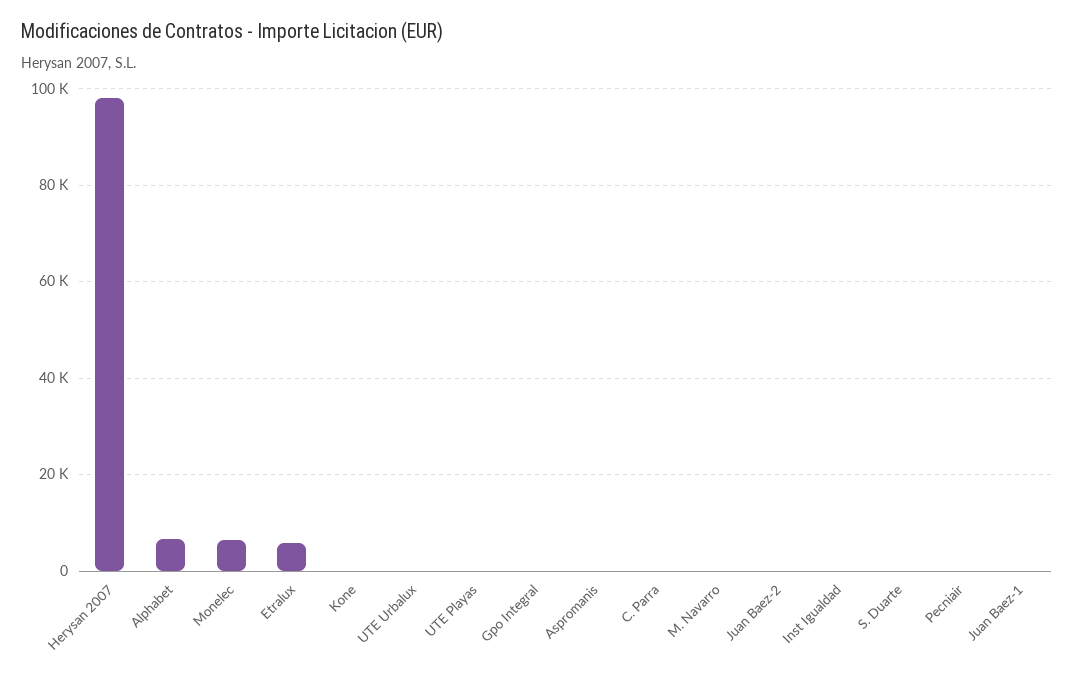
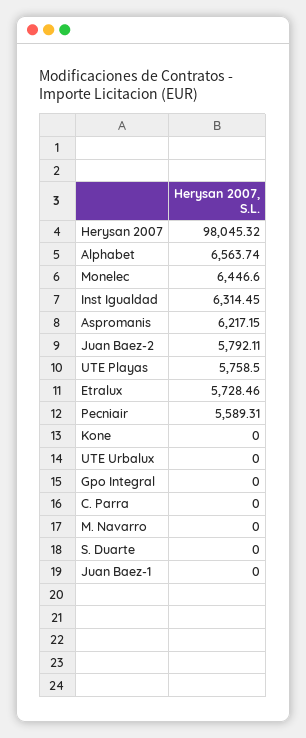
  {
    "Herysan 2007": 98045.32,
    "Alphabet": 6563.74,
    "Monelec": 6446.6,
    "Etralux": 5728.46,
    "Kone": 0,
    "UTE Urbalux": 0,
-   "UTE Playas": 0,
+   "UTE Playas": 5758.5,
    "Gpo Integral": 0,
-   "Aspromanis": 0,
+   "Aspromanis": 6217.15,
    "C. Parra": 0,
    "M. Navarro": 0,
-   "Juan Baez-2": 0,
+   "Juan Baez-2": 5792.11,
-   "Inst Igualdad": 0,
+   "Inst Igualdad": 6314.45,
    "S. Duarte": 0,
-   "Pecniair": 0,
+   "Pecniair": 5589.31,
    "Juan Baez-1": 0
  }

